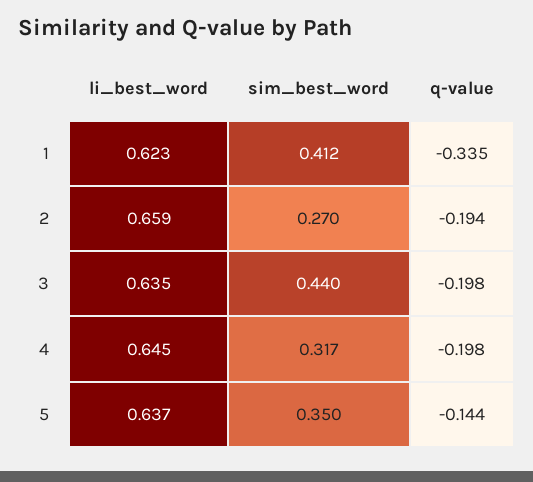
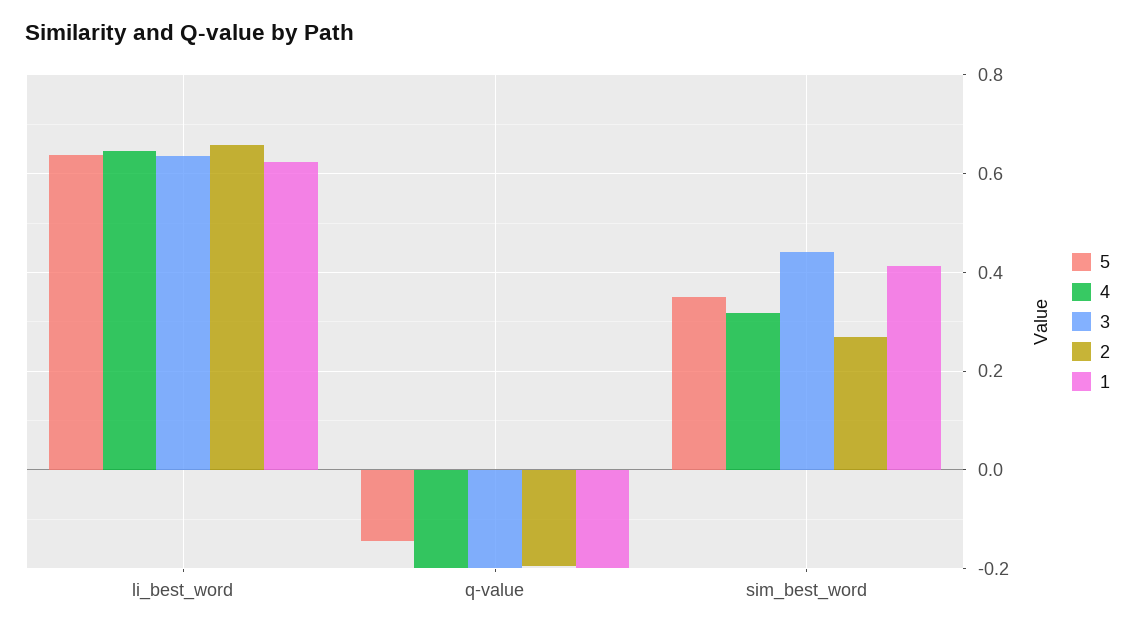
  {
    "1": {
      "li_best_word": 0.623,
      "sim_best_word": 0.412,
-     "q-value": -0.335
+     "q-value": -0.2
    },
    "2": {
      "li_best_word": 0.659,
      "sim_best_word": 0.27,
      "q-value": -0.194
    },
    "3": {
      "li_best_word": 0.635,
      "sim_best_word": 0.44,
      "q-value": -0.198
    },
    "4": {
      "li_best_word": 0.645,
      "sim_best_word": 0.317,
      "q-value": -0.198
    },
    "5": {
      "li_best_word": 0.637,
      "sim_best_word": 0.35,
      "q-value": -0.144
    }
  }

